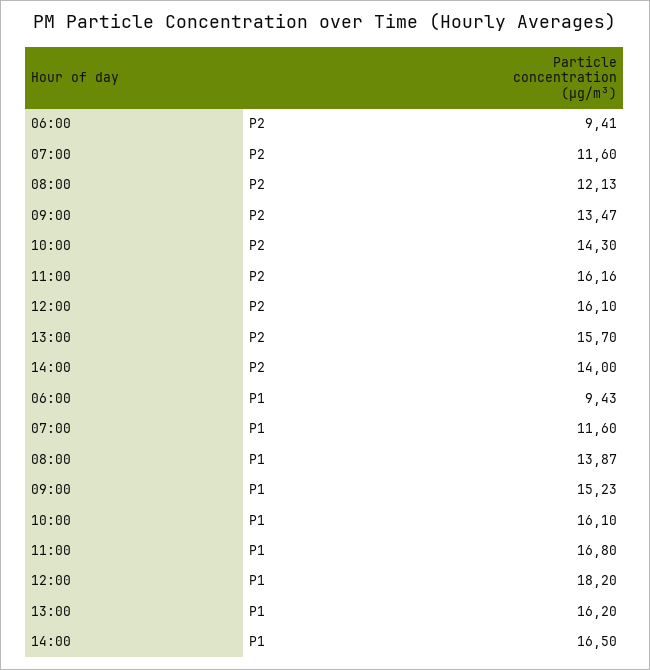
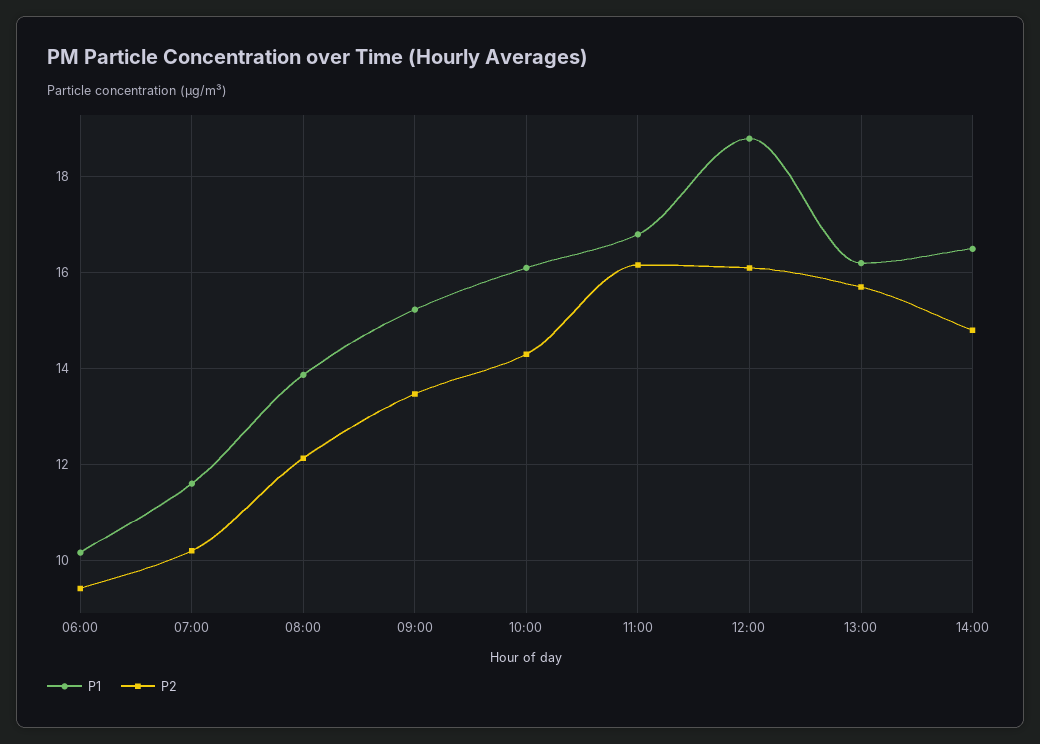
  {
    "P2": {
      "06:00": 9.41,
-     "07:00": 11.6,
+     "07:00": 10.2,
      "08:00": 12.13,
      "09:00": 13.47,
      "10:00": 14.3,
      "11:00": 16.16,
      "12:00": 16.1,
      "13:00": 15.7,
-     "14:00": 14
+     "14:00": 14.8
    },
    "P1": {
-     "06:00": 9.43,
+     "06:00": 10.2,
      "07:00": 11.6,
      "08:00": 13.87,
      "09:00": 15.23,
      "10:00": 16.1,
      "11:00": 16.8,
-     "12:00": 18.2,
+     "12:00": 18.8,
      "13:00": 16.2,
      "14:00": 16.5
    }
  }

